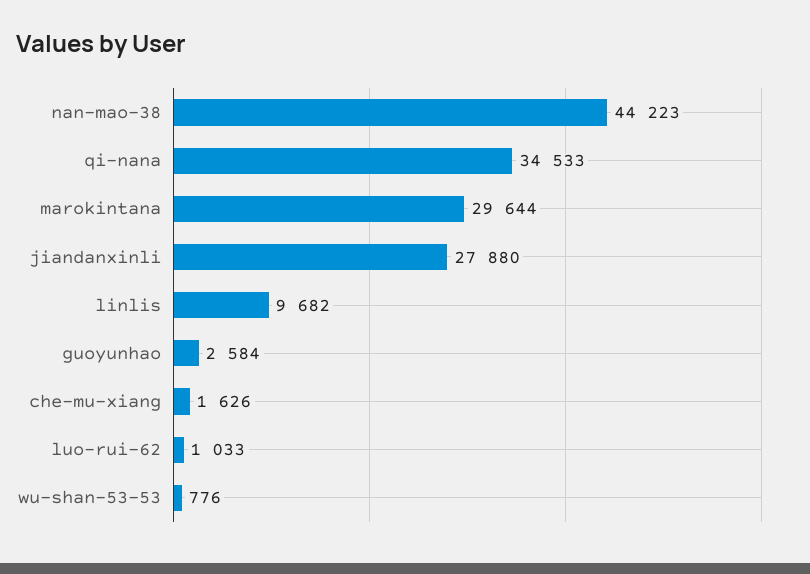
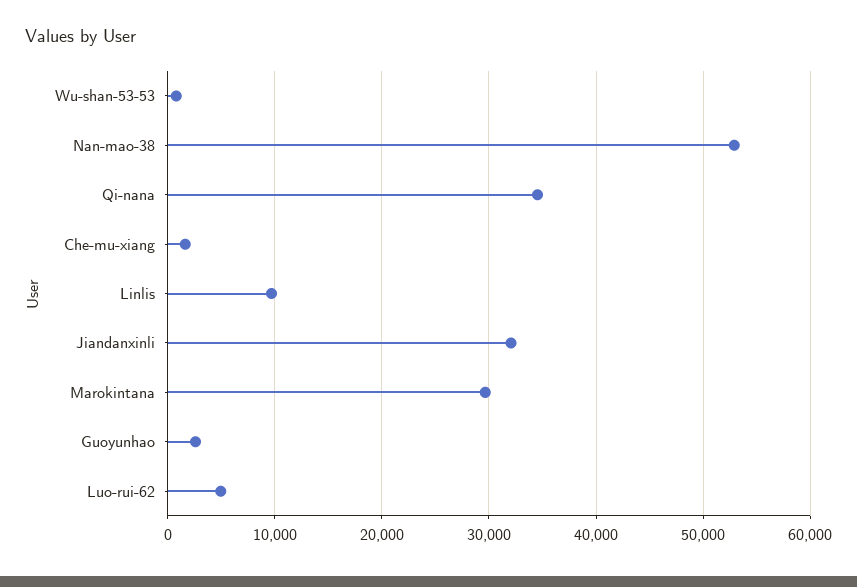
  {
-   "nan-mao-38": 44223,
+   "nan-mao-38": 53000,
    "qi-nana": 34533,
    "marokintana": 29644,
-   "jiandanxinli": 27880,
+   "jiandanxinli": 32000,
    "linlis": 9682,
    "guoyunhao": 2584,
    "che-mu-xiang": 1626,
-   "luo-rui-62": 1033,
+   "luo-rui-62": 5000,
    "wu-shan-53-53": 776
  }

